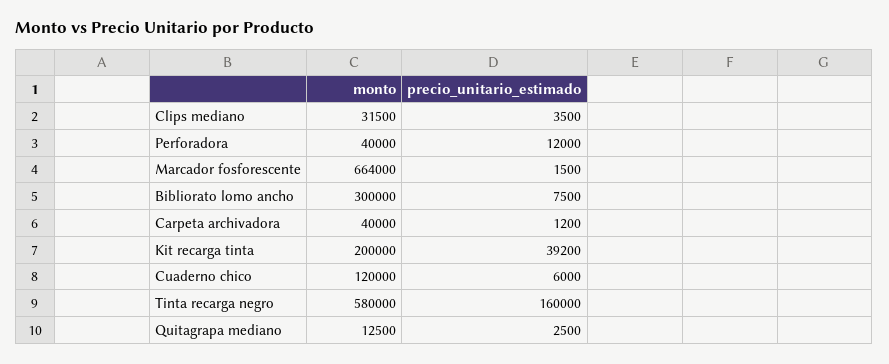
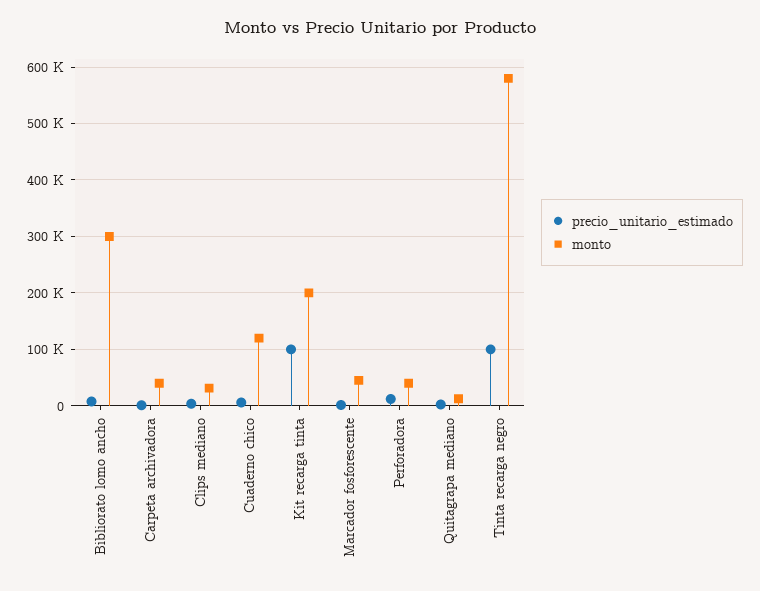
  {
    "monto": {
      "Clips mediano": 31500,
      "Perforadora": 40000,
-     "Marcador fosforescente": 664000,
+     "Marcador fosforescente": 40000,
      "Bibliorato lomo ancho": 300000,
      "Carpeta archivadora": 40000,
      "Kit recarga tinta": 200000,
      "Cuaderno chico": 120000,
      "Tinta recarga negro": 580000,
      "Quitagrapa mediano": 12500
    },
    "precio_unitario_estimado": {
      "Clips mediano": 3500,
      "Perforadora": 12000,
      "Marcador fosforescente": 1500,
      "Bibliorato lomo ancho": 7500,
      "Carpeta archivadora": 1200,
-     "Kit recarga tinta": 39200,
+     "Kit recarga tinta": 100000,
      "Cuaderno chico": 6000,
-     "Tinta recarga negro": 160000,
+     "Tinta recarga negro": 100000,
      "Quitagrapa mediano": 2500
    }
  }

